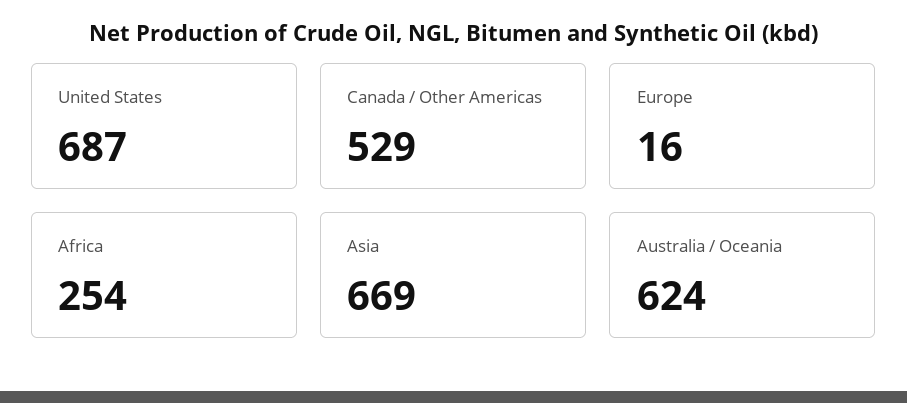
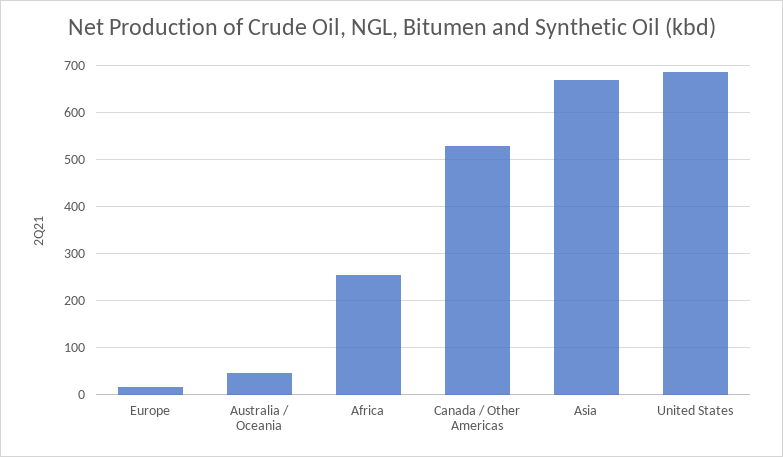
  {
    "United States": 687,
    "Canada / Other Americas": 529,
    "Europe": 16,
    "Africa": 254,
    "Asia": 669,
-   "Australia / Oceania": 624
+   "Australia / Oceania": 40
  }

